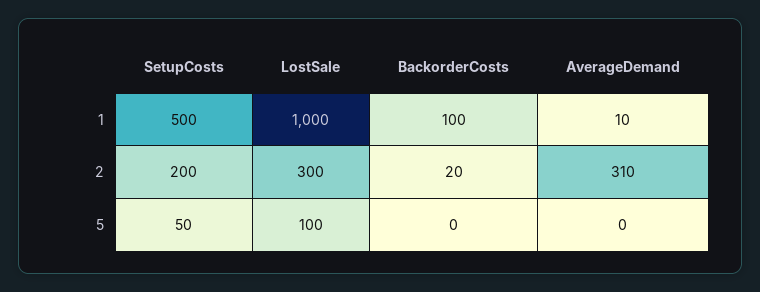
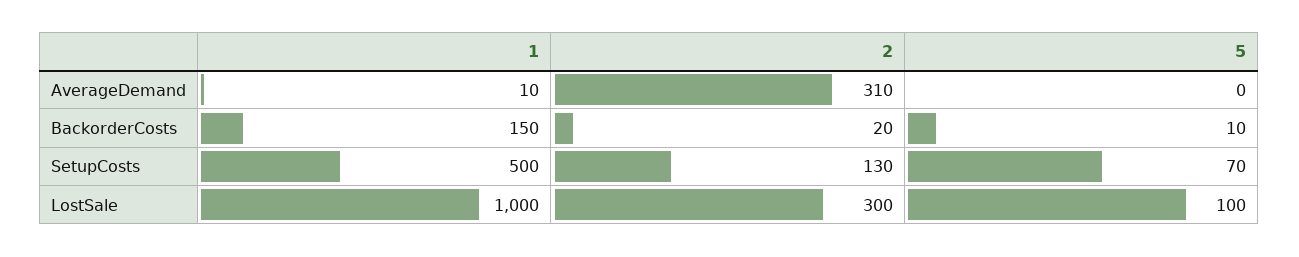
  {
    "SetupCosts": {
      "1": 500,
-     "2": 200,
+     "2": 130,
-     "5": 50
+     "5": 70
    },
    "LostSale": {
      "1": 1000,
      "2": 300,
      "5": 100
    },
    "BackorderCosts": {
-     "1": 100,
+     "1": 150,
      "2": 20,
-     "5": 0
+     "5": 10
    },
    "AverageDemand": {
      "1": 10,
      "2": 310,
      "5": 0
    }
  }

